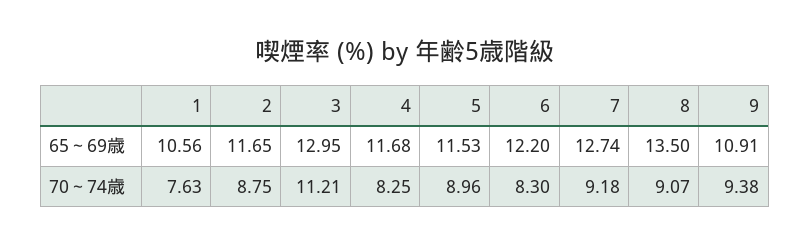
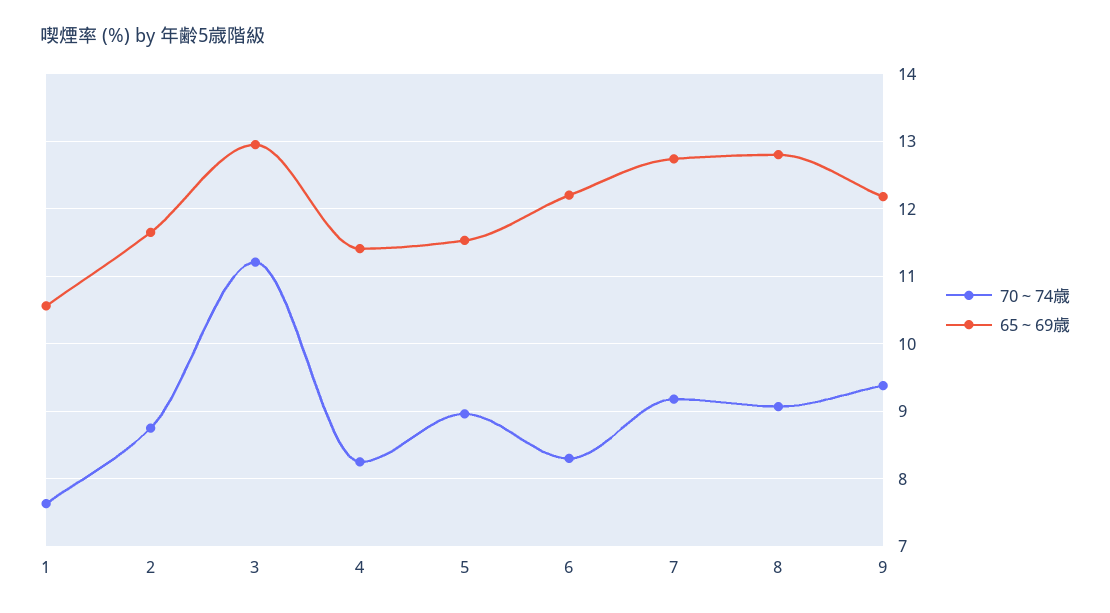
  {
    "65～69歳": {
      "1": 10.56,
      "2": 11.65,
      "3": 12.95,
-     "4": 11.68,
+     "4": 11.4,
      "5": 11.53,
      "6": 12.2,
      "7": 12.74,
-     "8": 13.5,
+     "8": 12.8,
-     "9": 10.91
+     "9": 12.2
    },
    "70～74歳": {
      "1": 7.63,
      "2": 8.75,
      "3": 11.21,
      "4": 8.25,
      "5": 8.96,
      "6": 8.3,
      "7": 9.18,
      "8": 9.07,
      "9": 9.38
    }
  }

